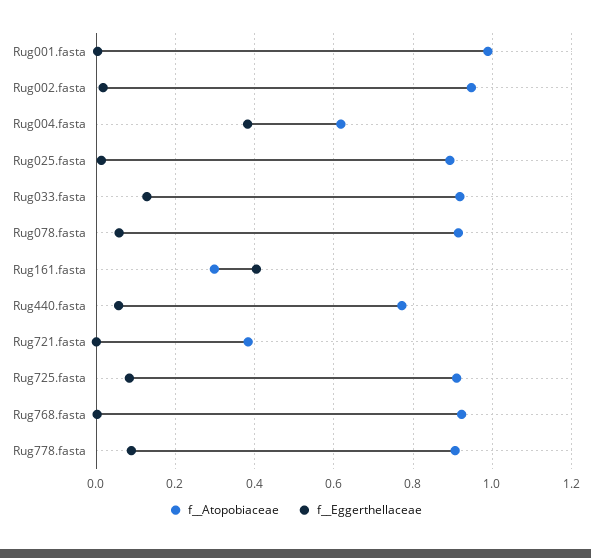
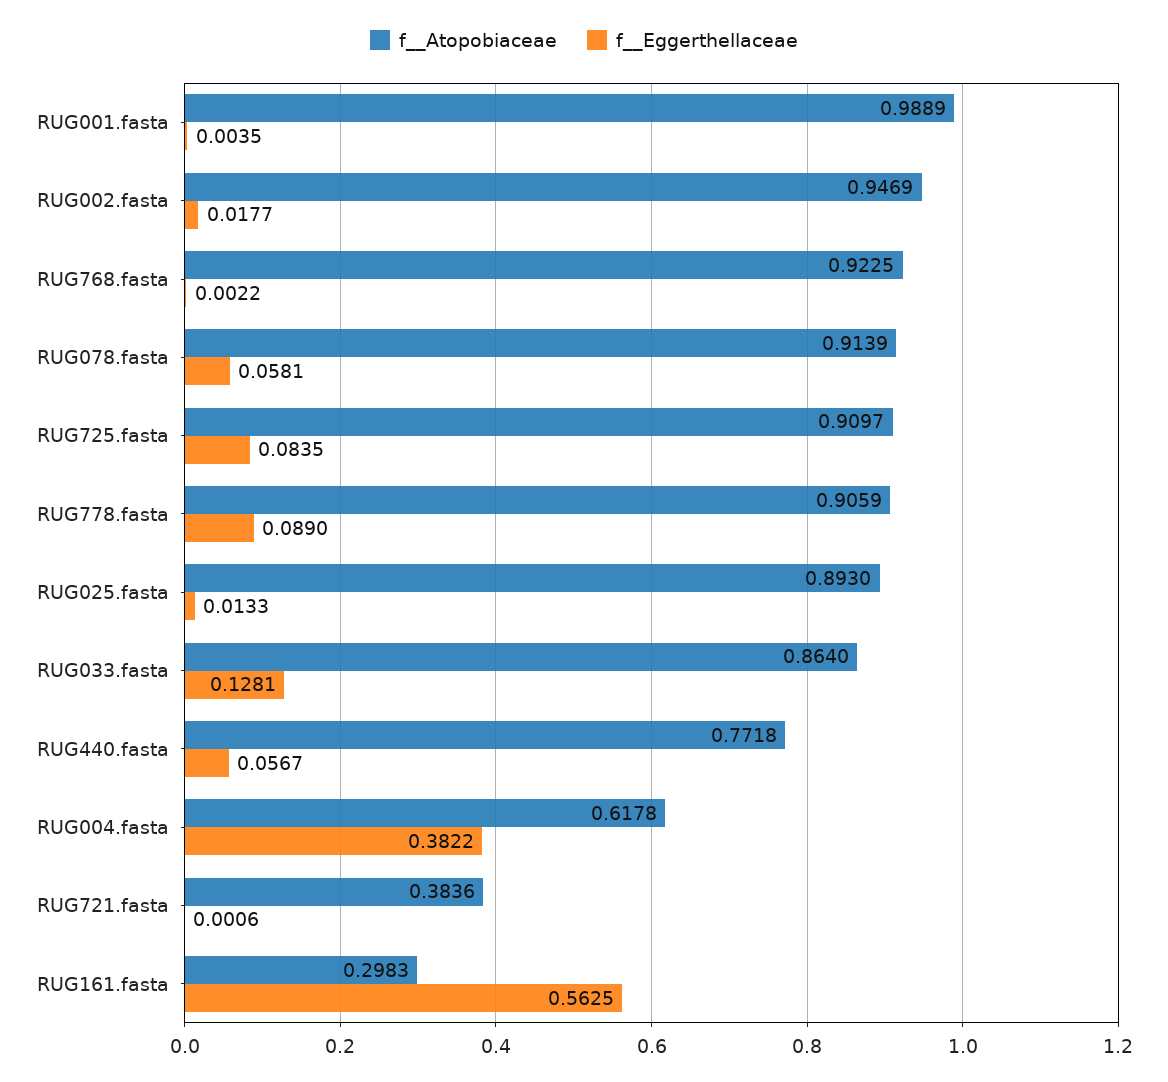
  {
    "f__Atopobiaceae": {
      "Rug001.fasta": 0.9889,
      "Rug002.fasta": 0.9469,
      "Rug004.fasta": 0.6178,
      "Rug025.fasta": 0.893,
-     "Rug033.fasta": 0.92,
+     "Rug033.fasta": 0.864,
      "Rug078.fasta": 0.9139,
      "Rug161.fasta": 0.2983,
      "Rug440.fasta": 0.7718,
      "Rug721.fasta": 0.3836,
      "Rug725.fasta": 0.9097,
      "Rug768.fasta": 0.9225,
      "Rug778.fasta": 0.9059
    },
    "f__Eggerthellaceae": {
      "Rug001.fasta": 0.0035,
      "Rug002.fasta": 0.0177,
      "Rug004.fasta": 0.3822,
      "Rug025.fasta": 0.0133,
      "Rug033.fasta": 0.1281,
      "Rug078.fasta": 0.0581,
-     "Rug161.fasta": 0.4,
+     "Rug161.fasta": 0.5625,
      "Rug440.fasta": 0.0567,
      "Rug721.fasta": 0.0006,
      "Rug725.fasta": 0.0835,
      "Rug768.fasta": 0.0022,
      "Rug778.fasta": 0.089
    }
  }

